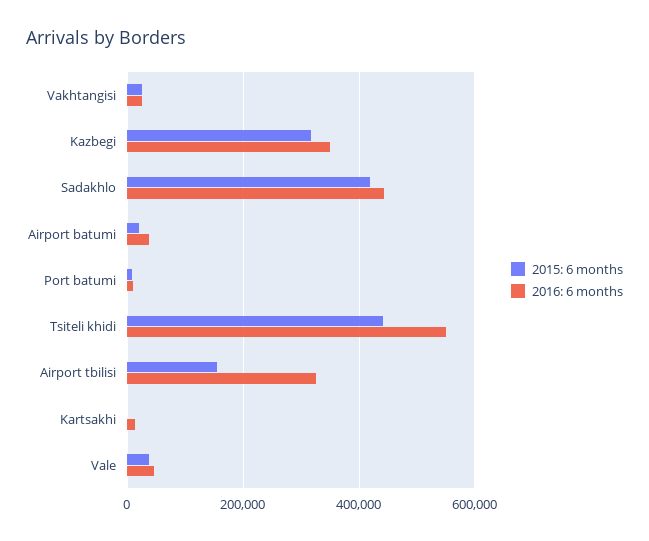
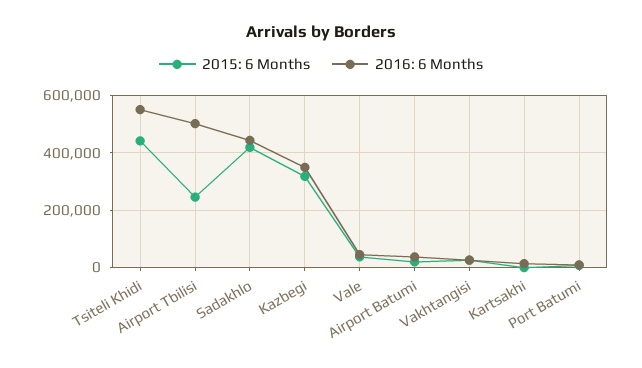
  {
    "2015: 6 months": {
      "Vakhtangisi": 20000,
      "Kazbegi": 320000,
      "Sadakhlo": 420000,
      "Airport batumi": 20000,
      "Port batumi": 0,
      "Tsiteli khidi": 440000,
-     "Airport tbilisi": 160000,
+     "Airport tbilisi": 250000,
      "Kartsakhi": 0,
      "Vale": 40000
    },
    "2016: 6 months": {
      "Vakhtangisi": 20000,
      "Kazbegi": 340000,
      "Sadakhlo": 440000,
      "Airport batumi": 40000,
      "Port batumi": 0,
      "Tsiteli khidi": 560000,
-     "Airport tbilisi": 320000,
+     "Airport tbilisi": 500000,
      "Kartsakhi": 20000,
      "Vale": 40000
    }
  }

